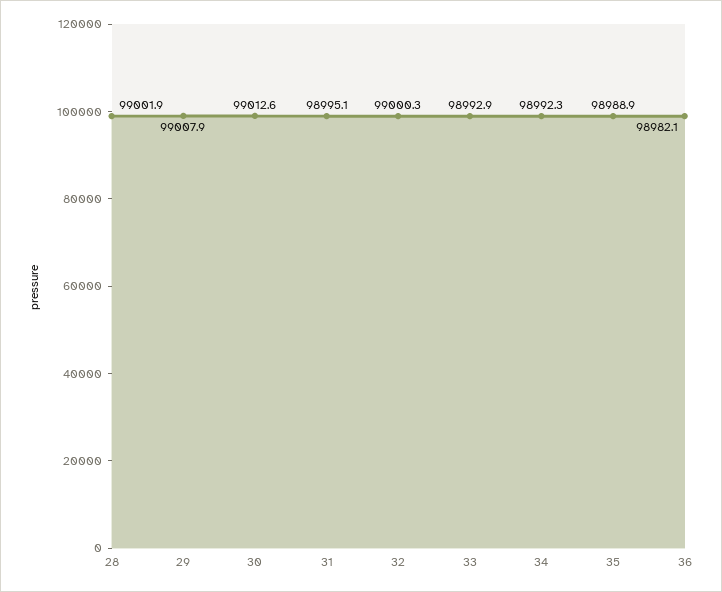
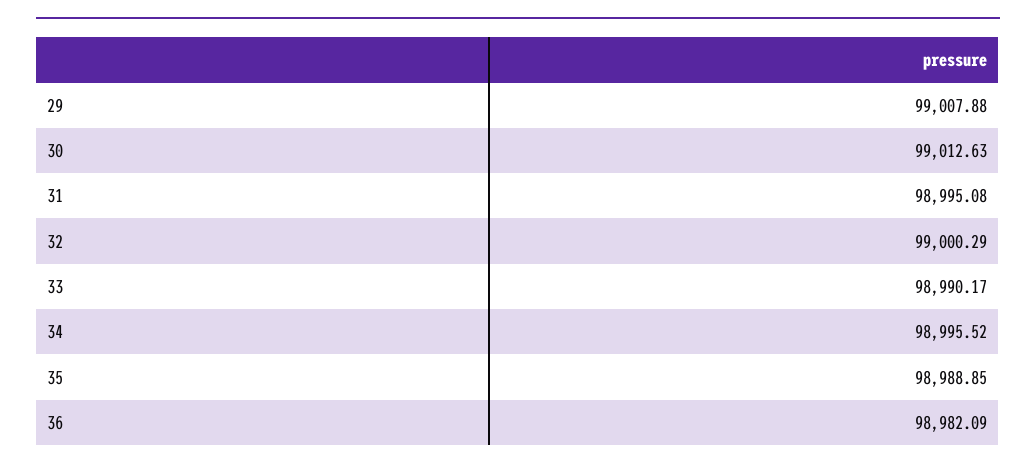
  {
-   "28": 99001.9,
    "29": 99007.88,
    "30": 99012.63,
    "31": 98995.08,
    "32": 99000.29,
-   "33": 98992.9,
+   "33": 98990.17,
-   "34": 98992.3,
+   "34": 98995.52,
    "35": 98988.85,
    "36": 98982.09
  }

